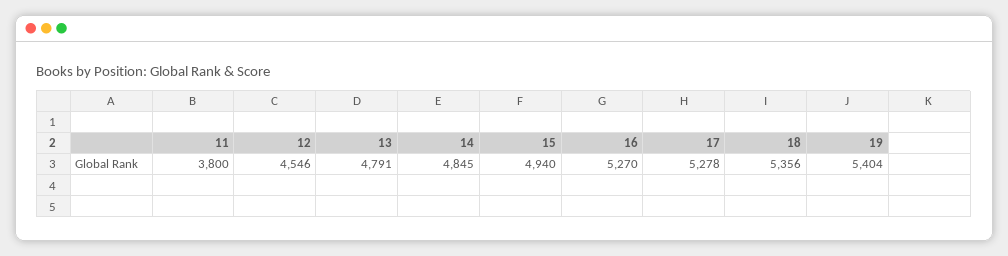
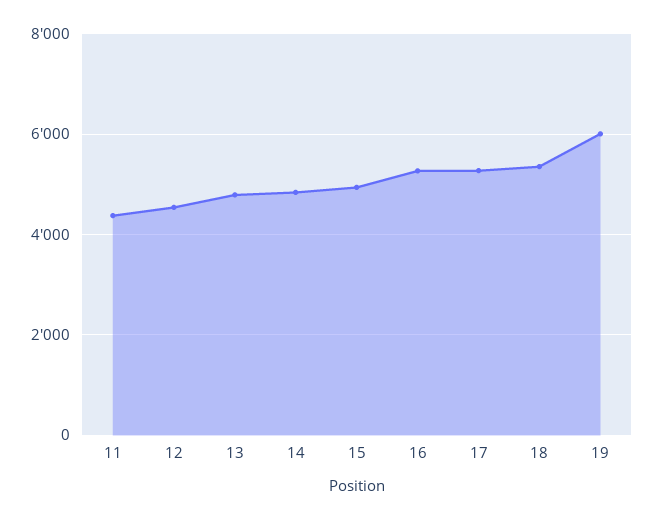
  {
-   "11": 3800,
+   "11": 4400,
    "12": 4546,
    "13": 4791,
    "14": 4845,
    "15": 4940,
    "16": 5270,
    "17": 5278,
    "18": 5356,
-   "19": 5404
+   "19": 6000
  }

